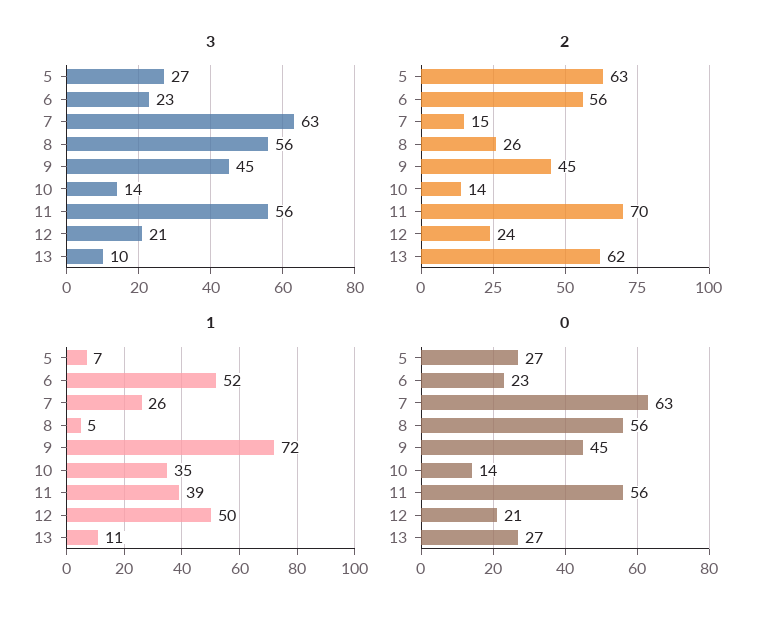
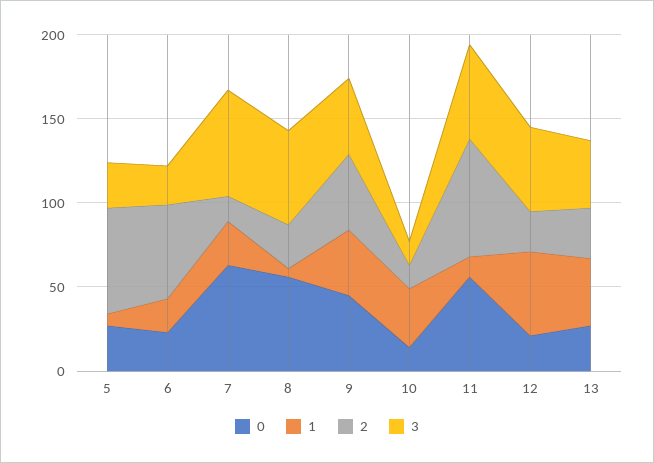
  {
    "3": {
      "5": 27,
      "6": 23,
      "7": 63,
      "8": 56,
      "9": 45,
      "10": 14,
      "11": 56,
-     "12": 21,
+     "12": 50,
-     "13": 10
+     "13": 40
    },
    "2": {
      "5": 63,
      "6": 56,
      "7": 15,
      "8": 26,
      "9": 45,
      "10": 14,
      "11": 70,
      "12": 24,
-     "13": 62
+     "13": 30
    },
    "1": {
      "5": 7,
-     "6": 52,
+     "6": 20,
      "7": 26,
      "8": 5,
-     "9": 72,
+     "9": 40,
      "10": 35,
-     "11": 39,
+     "11": 10,
      "12": 50,
-     "13": 11
+     "13": 40
    },
    "0": {
      "5": 27,
      "6": 23,
      "7": 63,
      "8": 56,
      "9": 45,
      "10": 14,
      "11": 56,
      "12": 21,
      "13": 27
    }
  }

